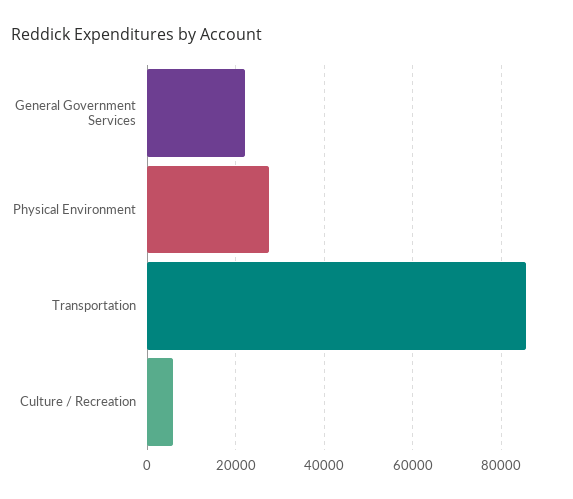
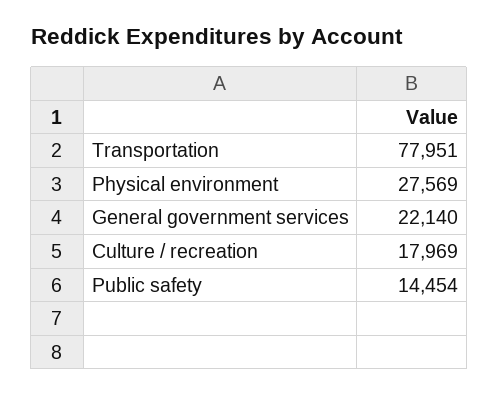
  {
    "General Government Services": 22140,
    "Physical Environment": 27569,
-   "Transportation": 86000,
+   "Transportation": 77951,
-   "Culture / Recreation": 6000
+   "Culture / Recreation": 17969,
+   "Public safety": 14454
  }

